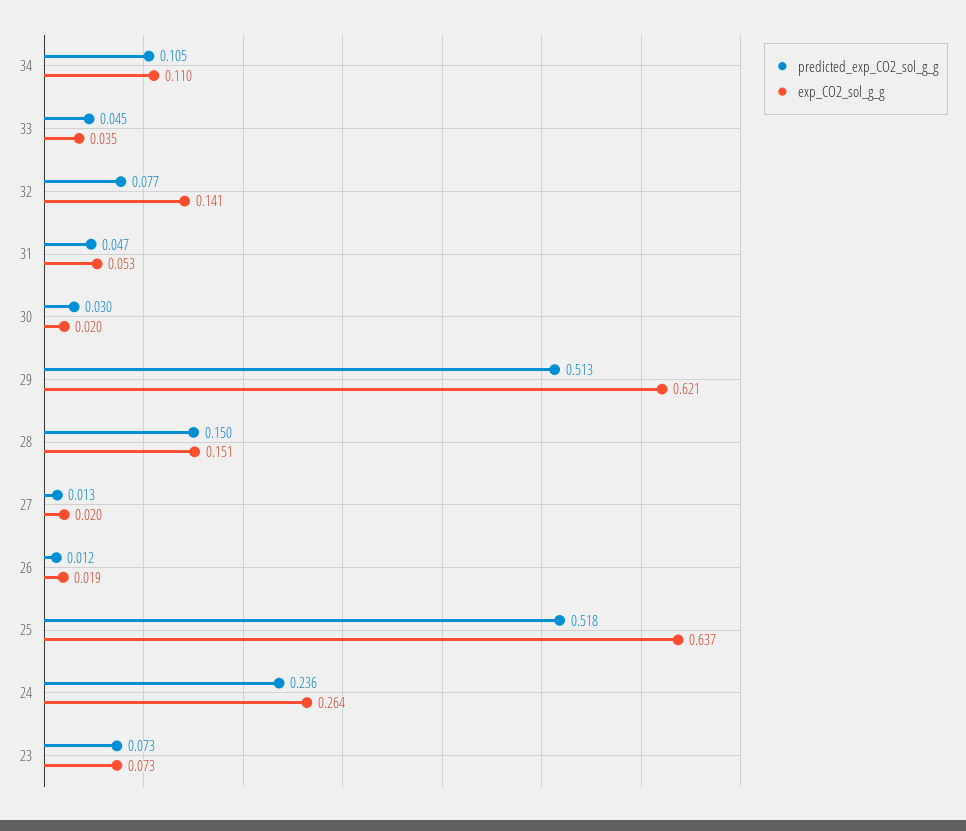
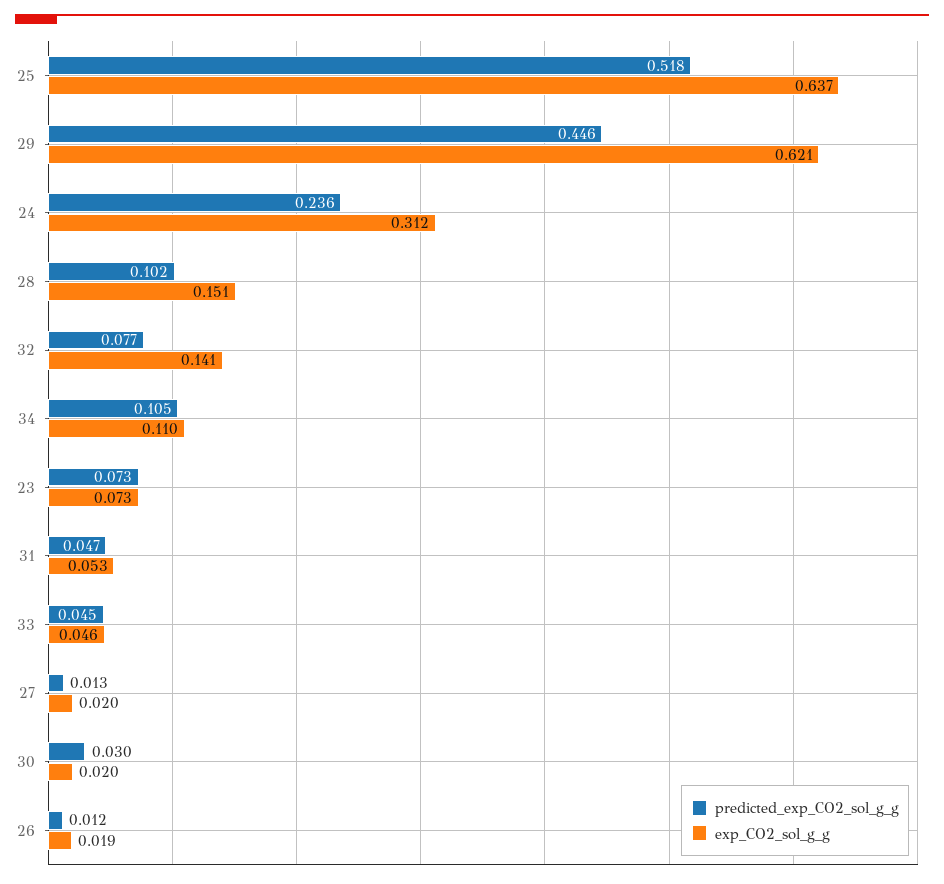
  {
    "predicted_exp_CO2_sol_g_g": {
      "34": 0.105,
      "33": 0.045,
      "32": 0.077,
      "31": 0.047,
      "30": 0.03,
-     "29": 0.513,
+     "29": 0.446,
-     "28": 0.15,
+     "28": 0.102,
      "27": 0.013,
      "26": 0.012,
      "25": 0.518,
      "24": 0.236,
      "23": 0.073
    },
    "exp_CO2_sol_g_g": {
      "34": 0.11,
-     "33": 0.035,
+     "33": 0.046,
      "32": 0.141,
      "31": 0.053,
      "30": 0.02,
      "29": 0.621,
      "28": 0.151,
      "27": 0.02,
      "26": 0.019,
      "25": 0.637,
-     "24": 0.264,
+     "24": 0.312,
      "23": 0.073
    }
  }

